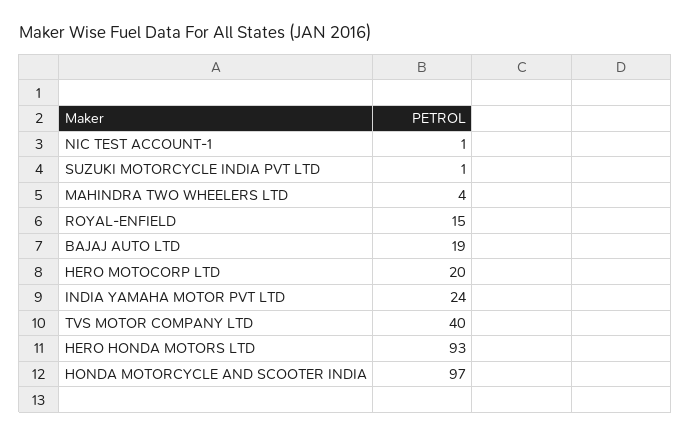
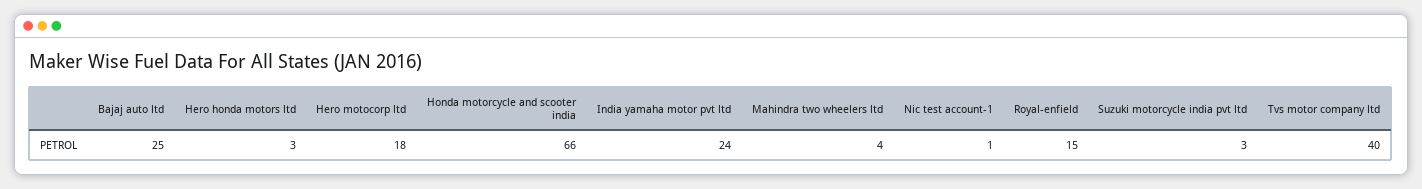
  {
    "NIC TEST ACCOUNT-1": 1,
-   "SUZUKI MOTORCYCLE INDIA PVT LTD": 1,
+   "SUZUKI MOTORCYCLE INDIA PVT LTD": 3,
    "MAHINDRA TWO WHEELERS LTD": 4,
    "ROYAL-ENFIELD": 15,
-   "BAJAJ AUTO LTD": 19,
+   "BAJAJ AUTO LTD": 25,
-   "HERO MOTOCORP LTD": 20,
+   "HERO MOTOCORP LTD": 18,
    "INDIA YAMAHA MOTOR PVT LTD": 24,
    "TVS MOTOR COMPANY LTD": 40,
-   "HERO HONDA MOTORS LTD": 93,
+   "HERO HONDA MOTORS LTD": 3,
-   "HONDA MOTORCYCLE AND SCOOTER INDIA": 97
+   "HONDA MOTORCYCLE AND SCOOTER INDIA": 66
  }

